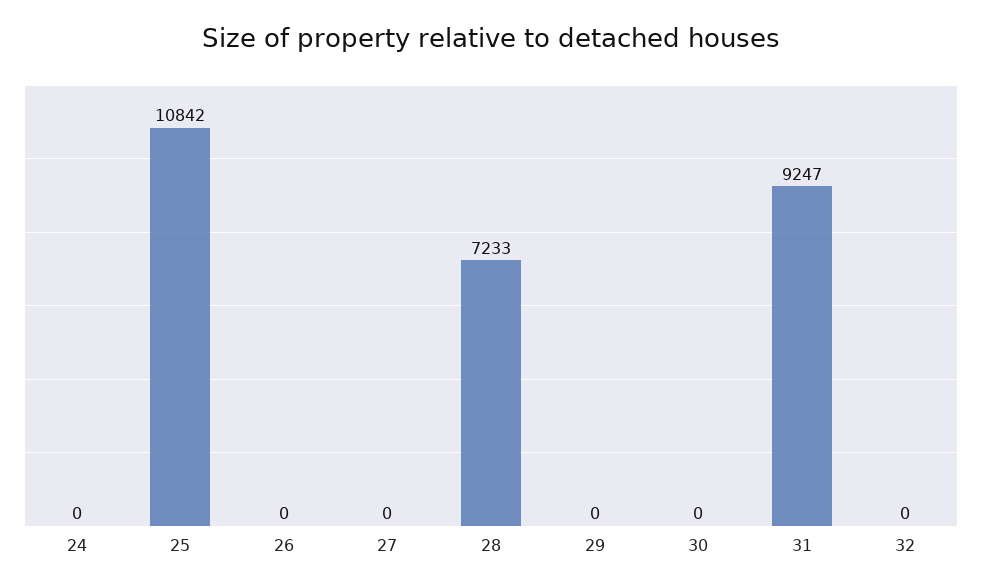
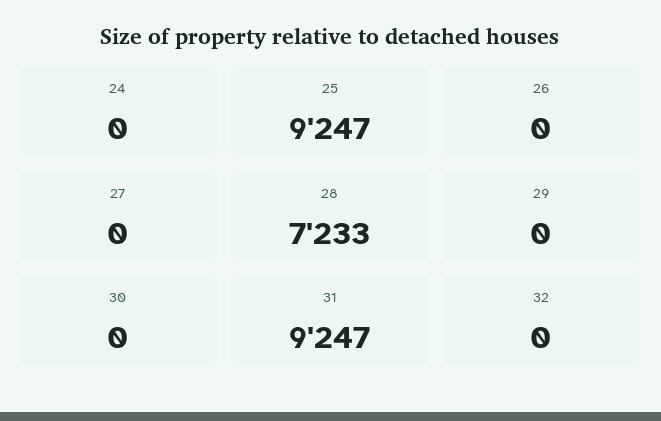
  {
    "24": 0,
-   "25": 10842,
+   "25": 9247,
    "26": 0,
    "27": 0,
    "28": 7233,
    "29": 0,
    "30": 0,
    "31": 9247,
    "32": 0
  }

